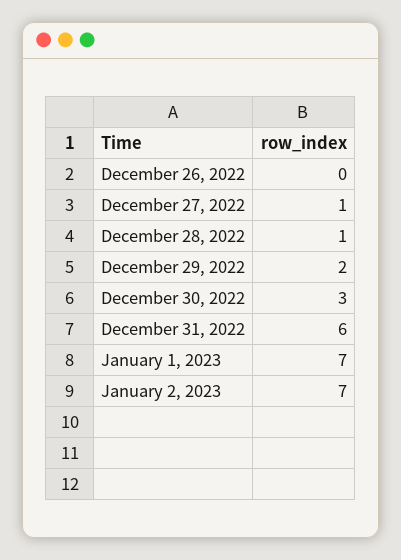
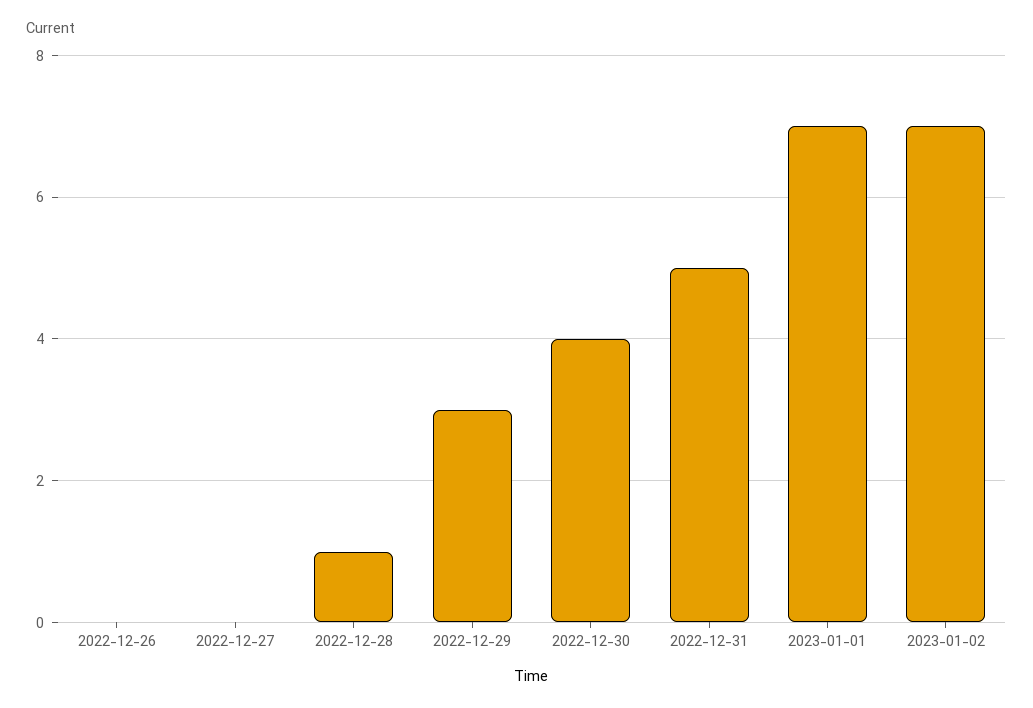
  {
    "December 26, 2022": 0,
-   "December 27, 2022": 1,
+   "December 27, 2022": 0,
    "December 28, 2022": 1,
-   "December 29, 2022": 2,
+   "December 29, 2022": 3,
-   "December 30, 2022": 3,
+   "December 30, 2022": 4,
-   "December 31, 2022": 6,
+   "December 31, 2022": 5,
    "January 1, 2023": 7,
    "January 2, 2023": 7
  }

